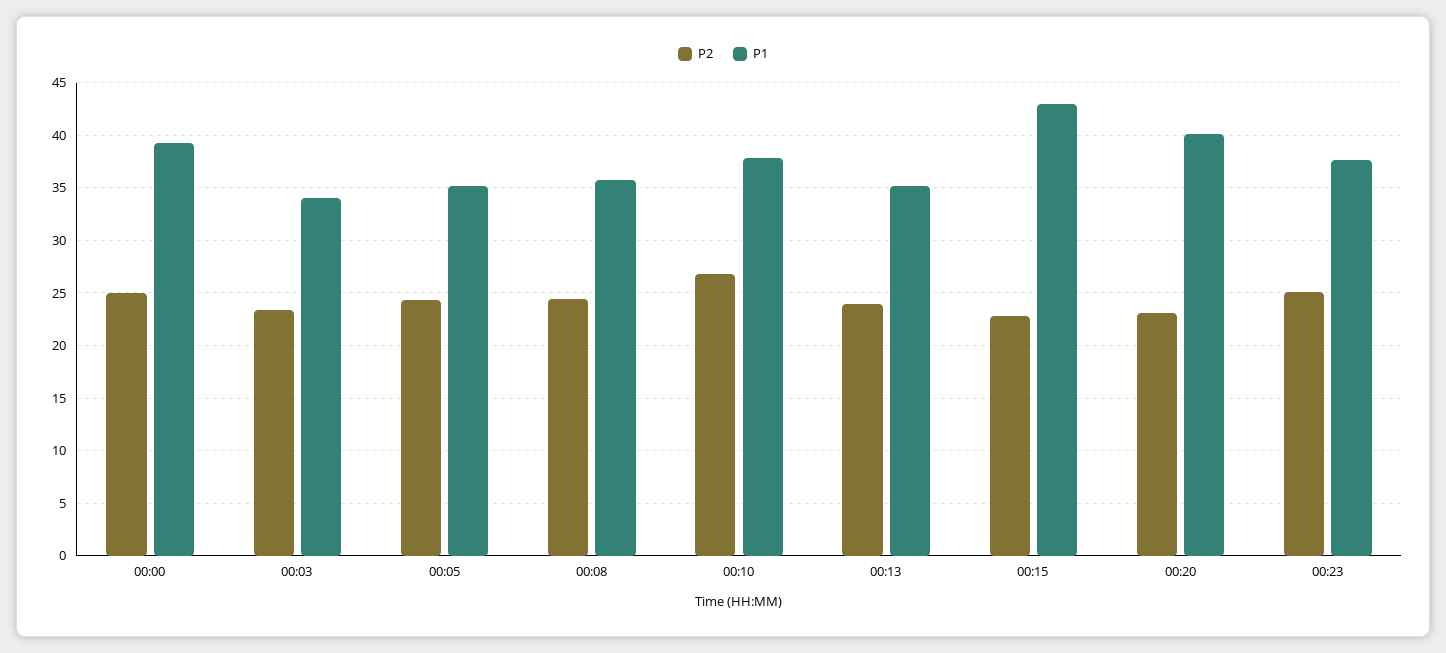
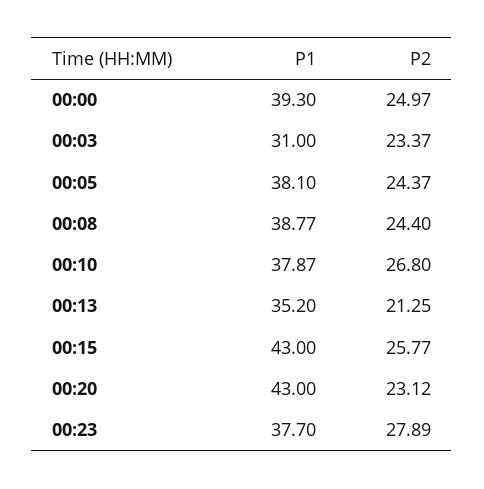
  {
    "P2": {
      "00:00": 24.97,
      "00:03": 23.37,
      "00:05": 24.37,
      "00:08": 24.4,
      "00:10": 26.8,
-     "00:13": 24,
+     "00:13": 21.25,
-     "00:15": 23,
+     "00:15": 25.77,
      "00:20": 23.12,
-     "00:23": 25
+     "00:23": 27.89
    },
    "P1": {
      "00:00": 39.3,
-     "00:03": 34,
+     "00:03": 31,
-     "00:05": 35,
+     "00:05": 38.1,
-     "00:08": 36,
+     "00:08": 38.77,
      "00:10": 37.87,
      "00:13": 35.2,
      "00:15": 43,
-     "00:20": 40,
+     "00:20": 43,
      "00:23": 37.7
    }
  }

